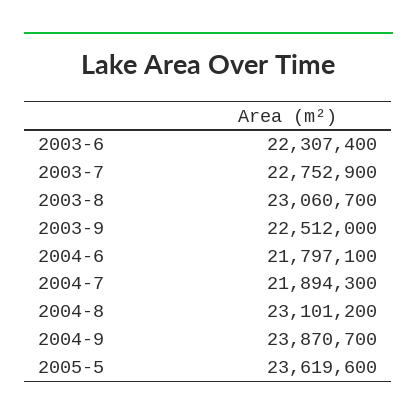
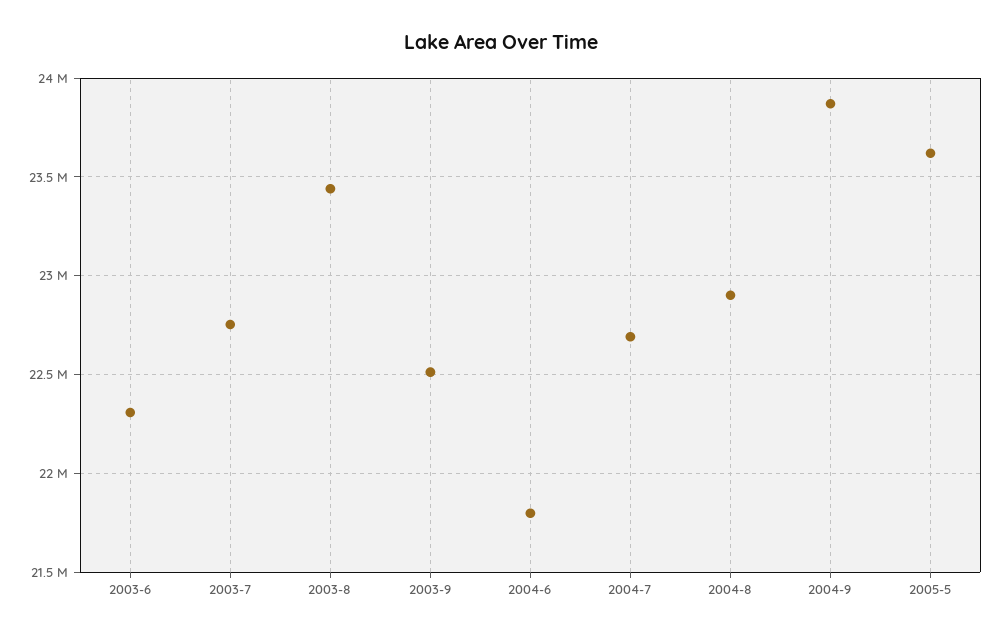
  {
    "2003-6": 22307400,
    "2003-7": 22752900,
-   "2003-8": 23060700,
+   "2003-8": 23450000,
    "2003-9": 22512000,
    "2004-6": 21797100,
-   "2004-7": 21894300,
+   "2004-7": 22700000,
-   "2004-8": 23101200,
+   "2004-8": 22900000,
    "2004-9": 23870700,
    "2005-5": 23619600
  }

